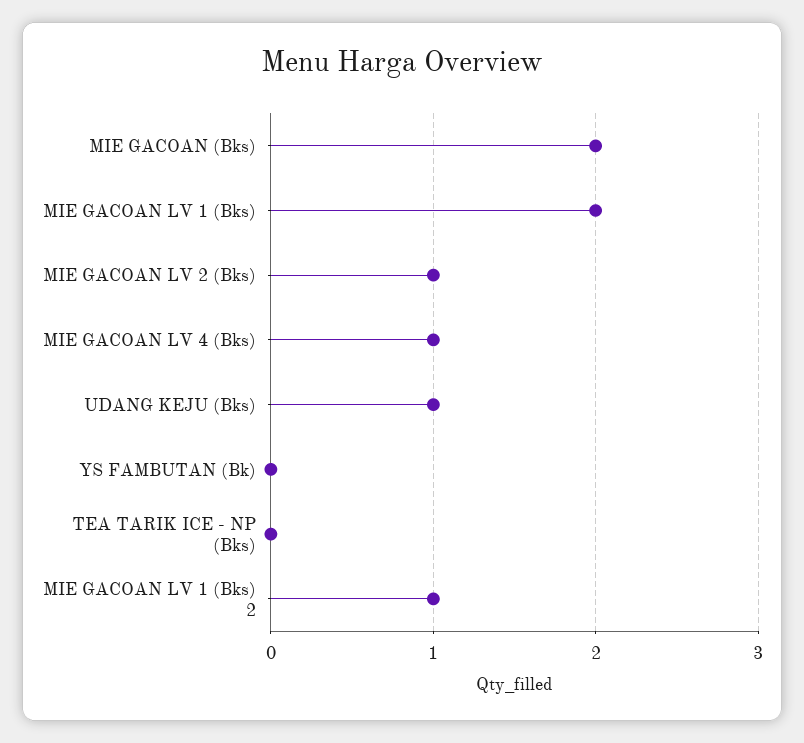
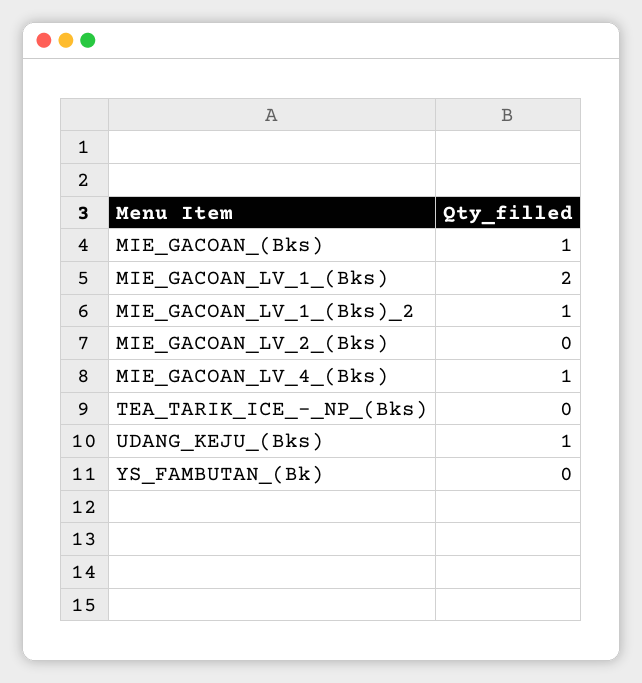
  {
-   "MIE GACOAN (Bks)": 2,
+   "MIE GACOAN (Bks)": 1,
    "MIE GACOAN LV 1 (Bks)": 2,
-   "MIE GACOAN LV 2 (Bks)": 1,
+   "MIE GACOAN LV 2 (Bks)": 0,
    "MIE GACOAN LV 4 (Bks)": 1,
    "UDANG KEJU (Bks)": 1,
    "YS FAMBUTAN (Bk)": 0,
    "TEA TARIK ICE - NP (Bks)": 0,
    "MIE GACOAN LV 1 (Bks) 2": 1
  }

